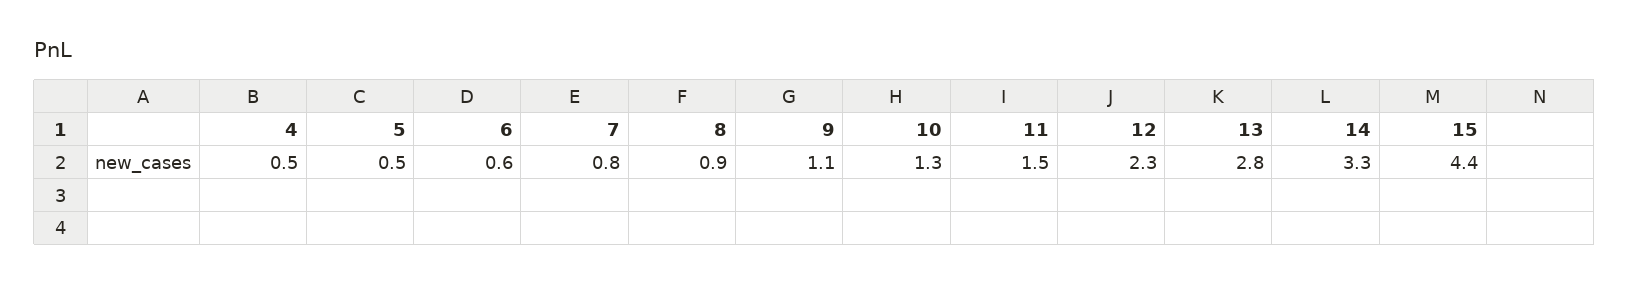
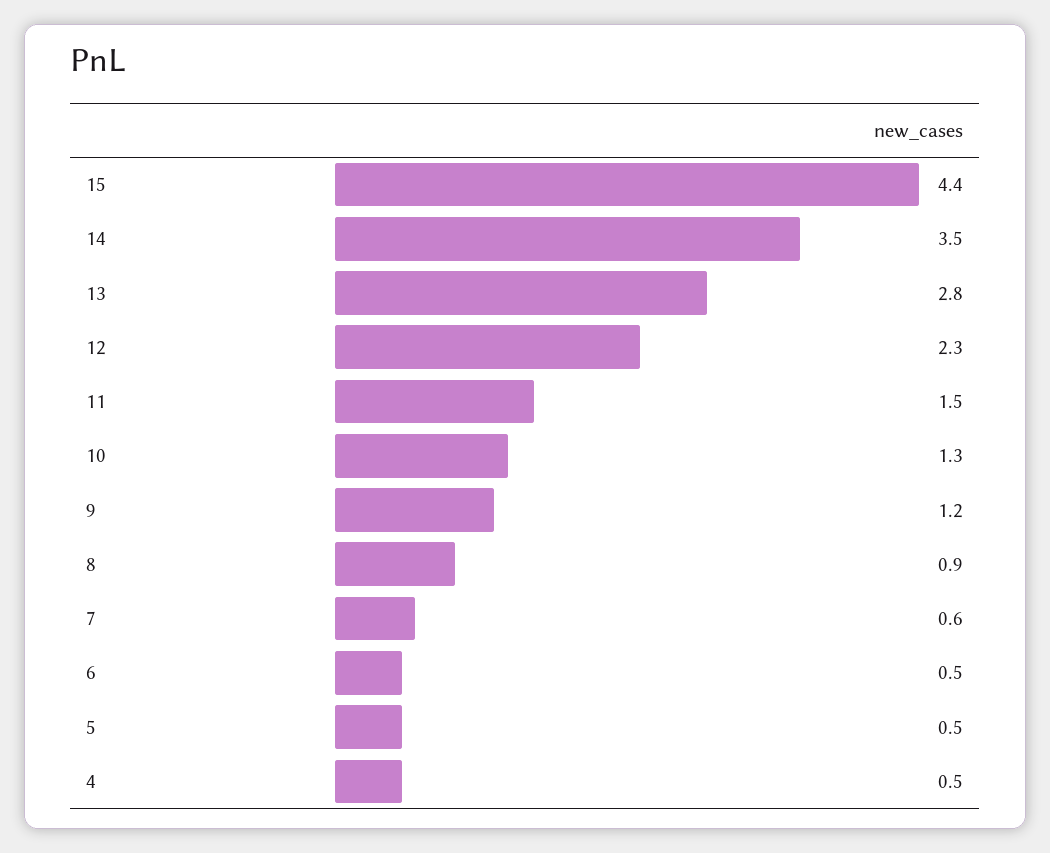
  {
    "4": 0.5,
    "5": 0.5,
-   "6": 0.6,
+   "6": 0.5,
-   "7": 0.8,
+   "7": 0.6,
    "8": 0.9,
-   "9": 1.1,
+   "9": 1.2,
    "10": 1.3,
    "11": 1.5,
    "12": 2.3,
    "13": 2.8,
-   "14": 3.3,
+   "14": 3.5,
    "15": 4.4
  }

